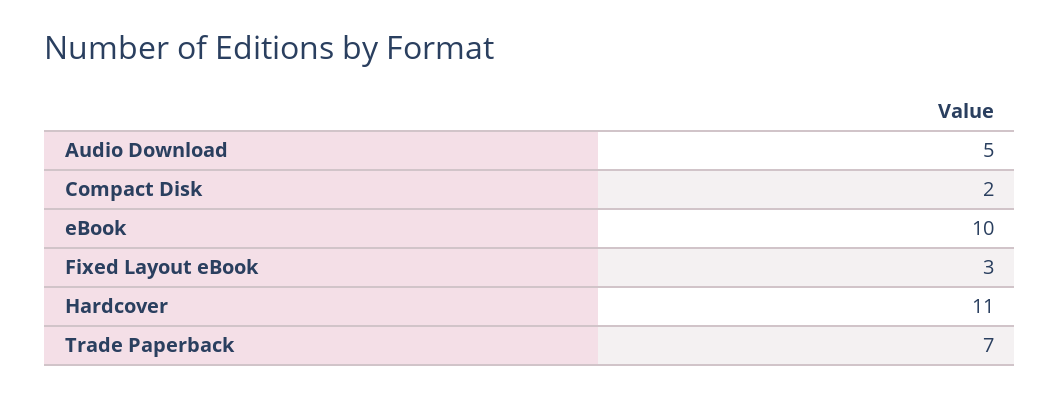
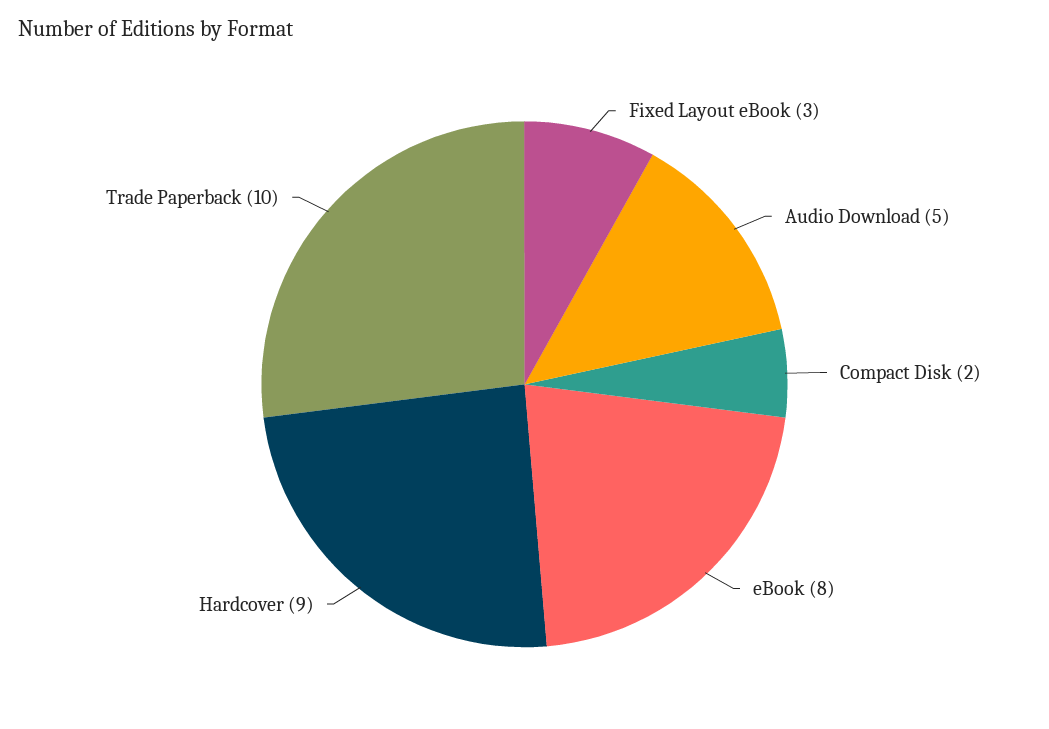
  {
    "Audio Download": 5,
    "Compact Disk": 2,
-   "eBook": 10,
+   "eBook": 8,
    "Fixed Layout eBook": 3,
-   "Hardcover": 11,
+   "Hardcover": 9,
-   "Trade Paperback": 7
+   "Trade Paperback": 10
  }

